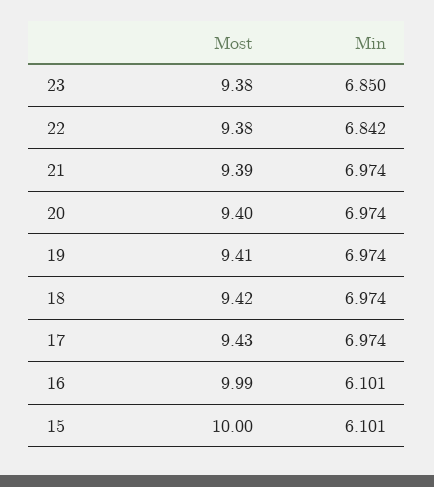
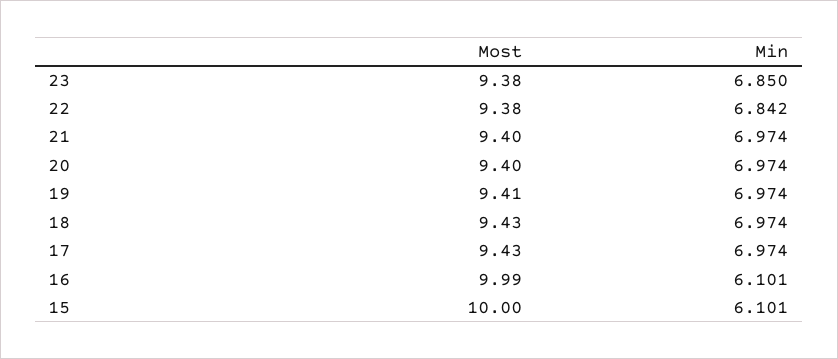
  {
    "Most": {
      "23": 9.38,
      "22": 9.38,
-     "21": 9.39,
+     "21": 9.4,
      "20": 9.4,
      "19": 9.41,
-     "18": 9.42,
+     "18": 9.43,
      "17": 9.43,
      "16": 9.99,
      "15": 10
    },
    "Min": {
      "23": 6.85,
      "22": 6.842,
      "21": 6.974,
      "20": 6.974,
      "19": 6.974,
      "18": 6.974,
      "17": 6.974,
      "16": 6.101,
      "15": 6.101
    }
  }

